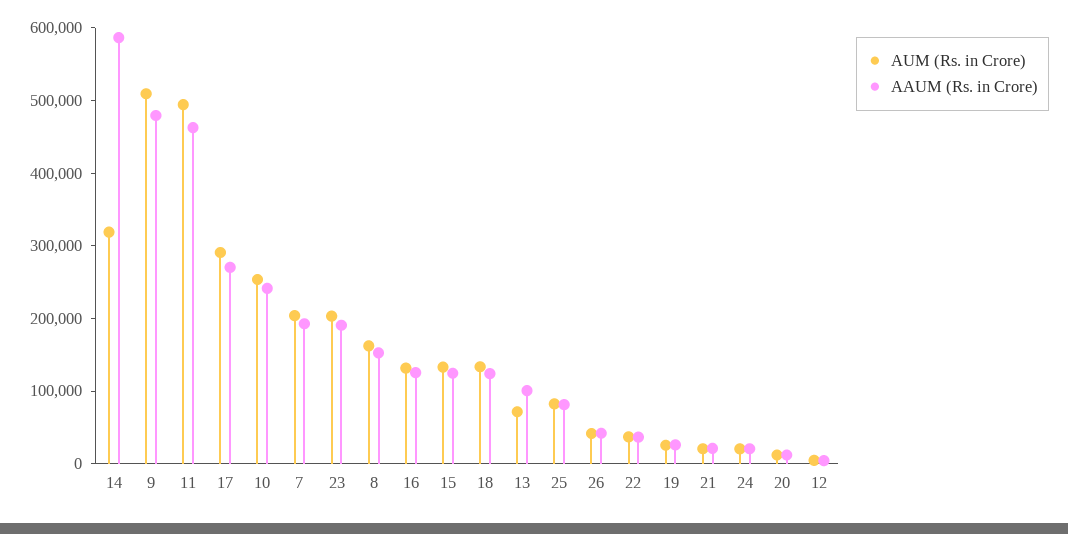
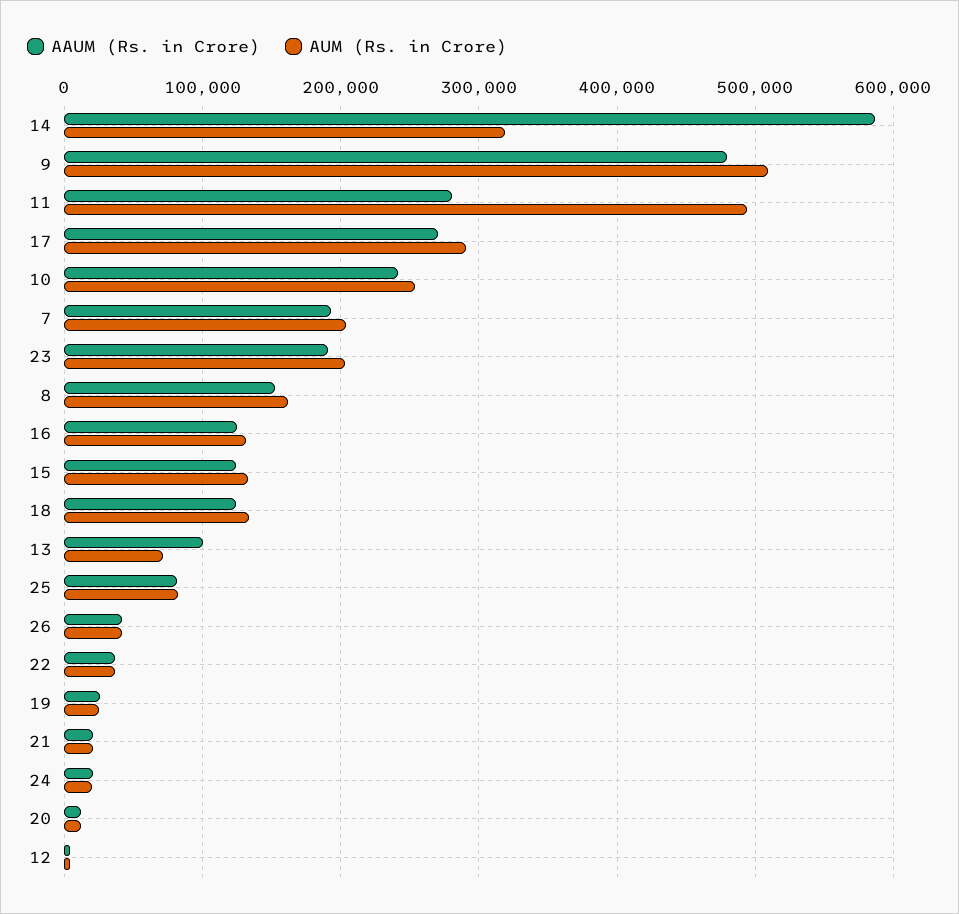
  {
    "AUM (Rs. in Crore)": {
      "14": 320000,
      "9": 510000,
      "11": 490000,
      "17": 290000,
      "10": 250000,
      "7": 200000,
      "23": 200000,
      "8": 160000,
      "16": 130000,
      "15": 130000,
      "18": 130000,
      "13": 70000,
      "25": 80000,
      "26": 40000,
      "22": 40000,
      "19": 30000,
      "21": 20000,
      "24": 20000,
      "20": 10000,
      "12": 0
    },
    "AAUM (Rs. in Crore)": {
      "14": 590000,
      "9": 480000,
-     "11": 460000,
+     "11": 280000,
      "17": 270000,
      "10": 240000,
      "7": 190000,
      "23": 190000,
      "8": 150000,
      "16": 130000,
      "15": 120000,
      "18": 120000,
      "13": 100000,
      "25": 80000,
      "26": 40000,
      "22": 40000,
      "19": 30000,
      "21": 20000,
      "24": 20000,
      "20": 10000,
      "12": 0
    }
  }

